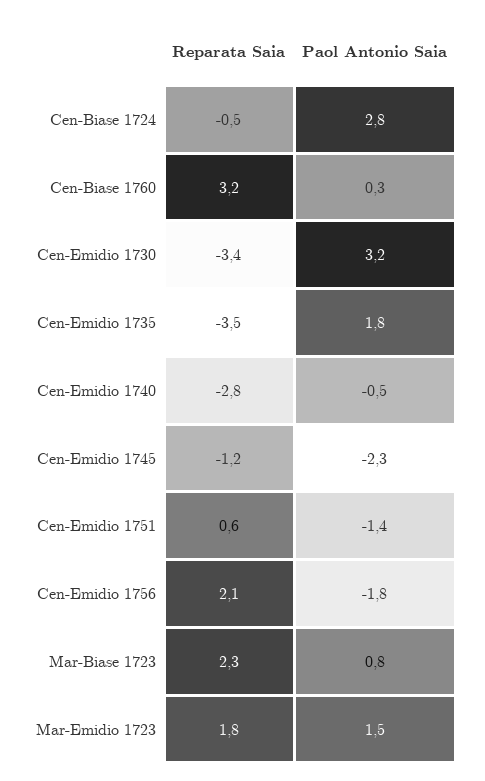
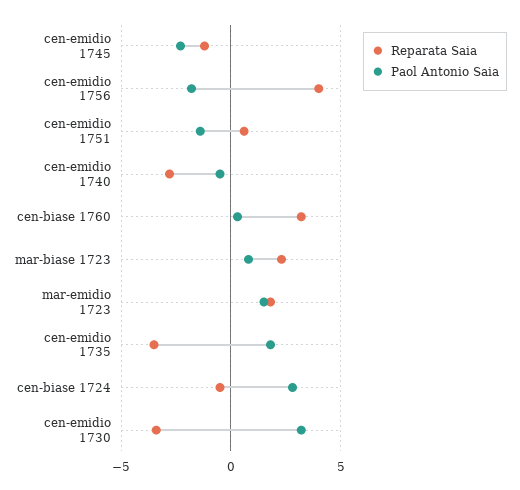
  {
    "Reparata Saia": {
      "Cen-Biase 1724": -0.5,
      "Cen-Biase 1760": 3.2,
      "Cen-Emidio 1730": -3.4,
      "Cen-Emidio 1735": -3.5,
      "Cen-Emidio 1740": -2.8,
      "Cen-Emidio 1745": -1.2,
      "Cen-Emidio 1751": 0.6,
-     "Cen-Emidio 1756": 2.1,
+     "Cen-Emidio 1756": 4,
      "Mar-Biase 1723": 2.3,
      "Mar-Emidio 1723": 1.8
    },
    "Paol Antonio Saia": {
      "Cen-Biase 1724": 2.8,
      "Cen-Biase 1760": 0.3,
      "Cen-Emidio 1730": 3.2,
      "Cen-Emidio 1735": 1.8,
      "Cen-Emidio 1740": -0.5,
      "Cen-Emidio 1745": -2.3,
      "Cen-Emidio 1751": -1.4,
      "Cen-Emidio 1756": -1.8,
      "Mar-Biase 1723": 0.8,
      "Mar-Emidio 1723": 1.5
    }
  }

